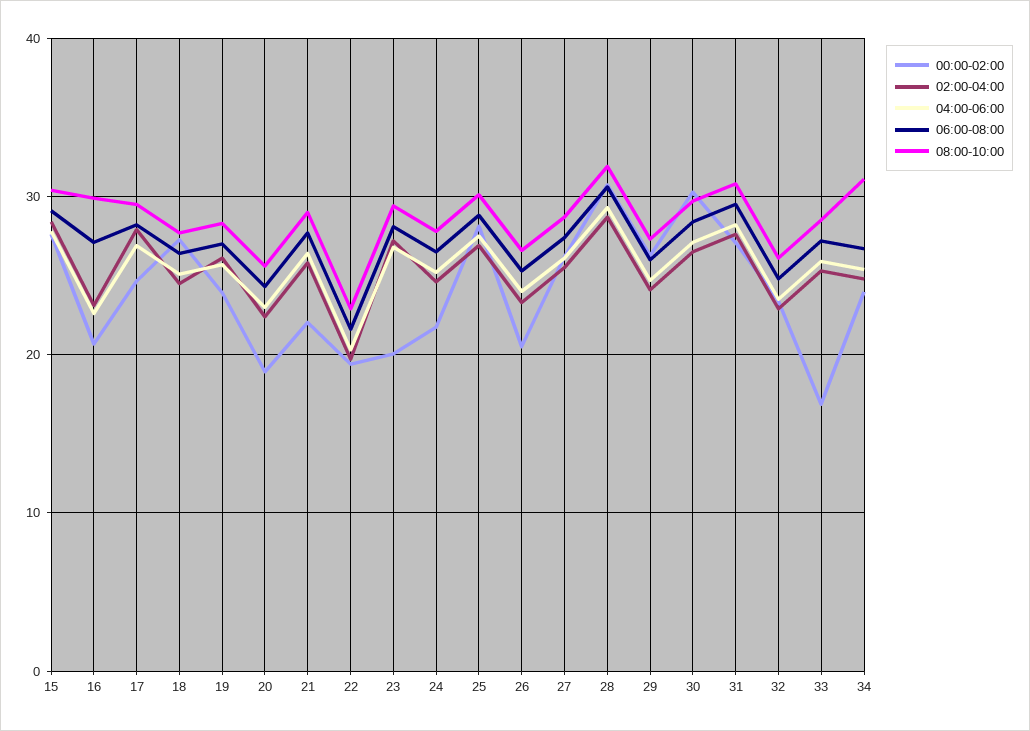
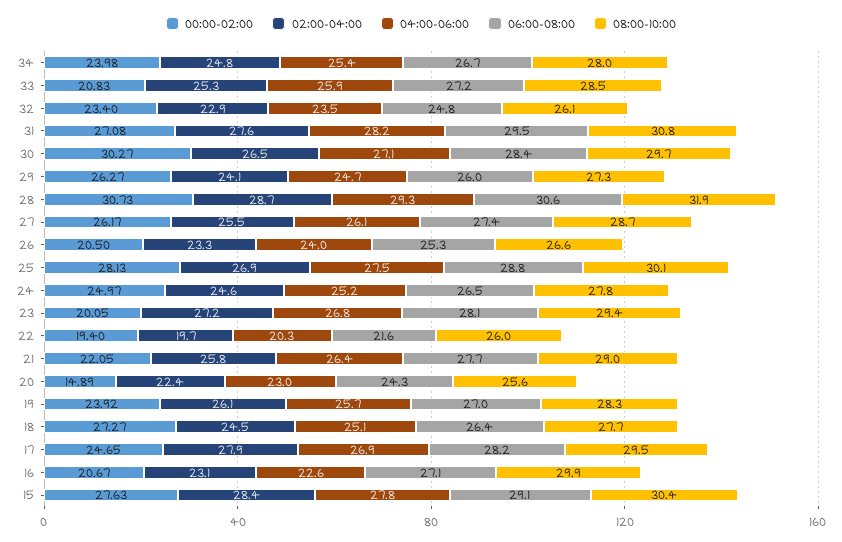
  {
    "00:00-02:00": {
      "15": 27.63,
      "16": 20.67,
      "17": 24.65,
      "18": 27.27,
      "19": 23.92,
-     "20": 19,
+     "20": 14.89,
      "21": 22.05,
      "22": 19.4,
      "23": 20.05,
-     "24": 22,
+     "24": 24.97,
      "25": 28.13,
      "26": 20.5,
      "27": 26.17,
      "28": 30.73,
      "29": 26.27,
      "30": 30.27,
      "31": 27.08,
      "32": 23.4,
-     "33": 17,
+     "33": 20.83,
      "34": 23.98
    },
    "02:00-04:00": {
      "15": 28.4,
      "16": 23.1,
      "17": 27.9,
      "18": 24.5,
      "19": 26.1,
      "20": 22.4,
      "21": 25.8,
      "22": 19.7,
      "23": 27.2,
      "24": 24.6,
      "25": 26.9,
      "26": 23.3,
      "27": 25.5,
      "28": 28.7,
      "29": 24.1,
      "30": 26.5,
      "31": 27.6,
      "32": 22.9,
      "33": 25.3,
      "34": 24.8
    },
    "04:00-06:00": {
      "15": 27.8,
      "16": 22.6,
      "17": 26.9,
      "18": 25.1,
      "19": 25.7,
      "20": 23,
      "21": 26.4,
      "22": 20.3,
      "23": 26.8,
      "24": 25.2,
      "25": 27.5,
      "26": 24,
      "27": 26.1,
      "28": 29.3,
      "29": 24.7,
      "30": 27.1,
      "31": 28.2,
      "32": 23.5,
      "33": 25.9,
      "34": 25.4
    },
    "06:00-08:00": {
      "15": 29.1,
      "16": 27.1,
      "17": 28.2,
      "18": 26.4,
      "19": 27,
      "20": 24.3,
      "21": 27.7,
      "22": 21.6,
      "23": 28.1,
      "24": 26.5,
      "25": 28.8,
      "26": 25.3,
      "27": 27.4,
      "28": 30.6,
      "29": 26,
      "30": 28.4,
      "31": 29.5,
      "32": 24.8,
      "33": 27.2,
      "34": 26.7
    },
    "08:00-10:00": {
      "15": 30.4,
      "16": 29.9,
      "17": 29.5,
      "18": 27.7,
      "19": 28.3,
      "20": 25.6,
      "21": 29,
-     "22": 23,
+     "22": 26,
      "23": 29.4,
      "24": 27.8,
      "25": 30.1,
      "26": 26.6,
      "27": 28.7,
      "28": 31.9,
      "29": 27.3,
      "30": 29.7,
      "31": 30.8,
      "32": 26.1,
      "33": 28.5,
-     "34": 31
+     "34": 28
    }
  }

